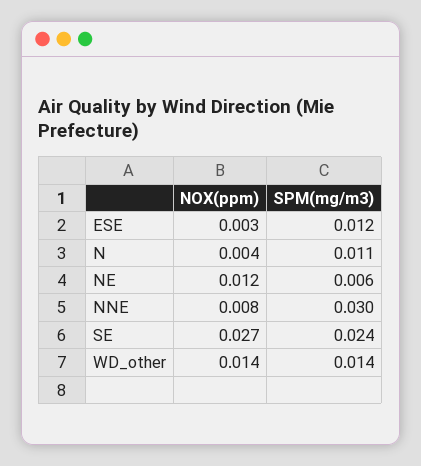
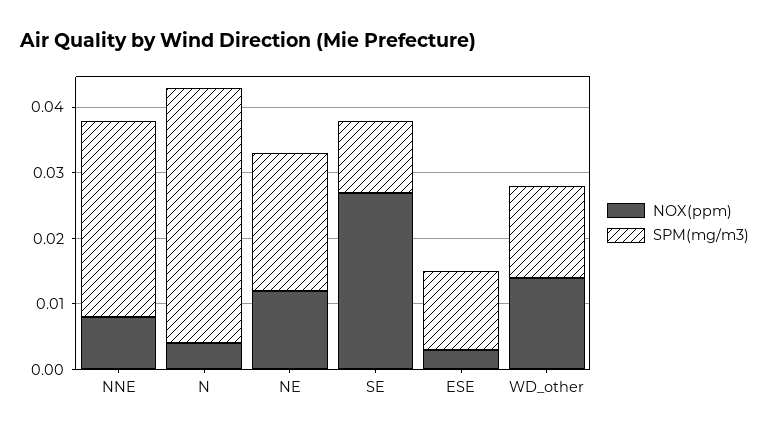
  {
    "NOX(ppm)": {
      "ESE": 0.003,
      "N": 0.004,
      "NE": 0.012,
      "NNE": 0.008,
      "SE": 0.027,
      "WD_other": 0.014
    },
    "SPM(mg/m3)": {
      "ESE": 0.012,
-     "N": 0.011,
+     "N": 0.04,
-     "NE": 0.006,
+     "NE": 0.02,
      "NNE": 0.03,
-     "SE": 0.024,
+     "SE": 0.01,
      "WD_other": 0.014
    }
  }

